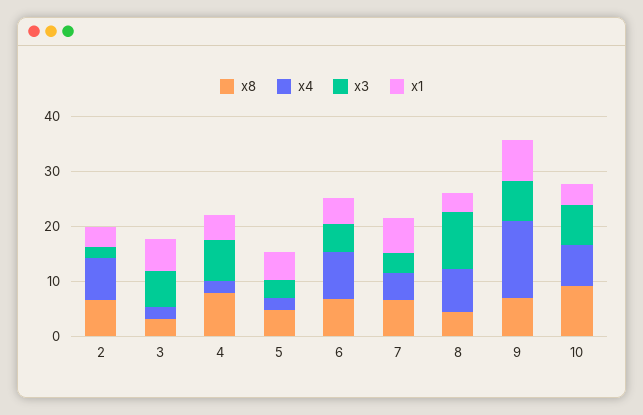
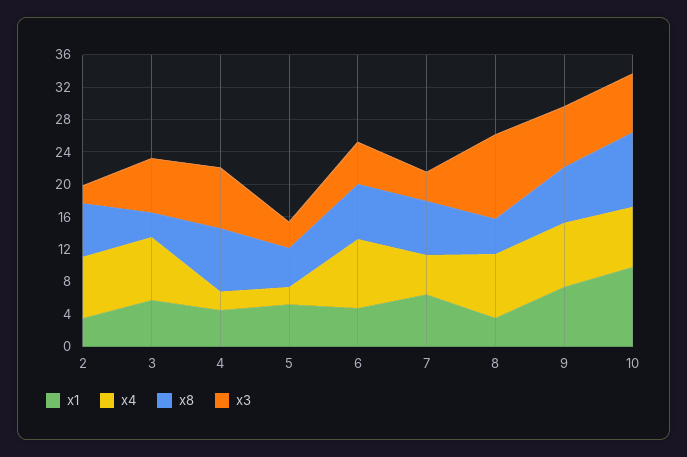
  {
    "x8": {
      "2": 7,
      "3": 3,
      "4": 8,
      "5": 5,
      "6": 7,
      "7": 7,
      "8": 4,
      "9": 7,
      "10": 9
    },
    "x4": {
      "2": 8,
-     "3": 2,
+     "3": 8,
      "4": 2,
      "5": 2,
      "6": 9,
      "7": 5,
      "8": 8,
-     "9": 14,
+     "9": 8,
      "10": 7
    },
    "x3": {
      "2": 2,
      "3": 7,
      "4": 7,
      "5": 3,
      "6": 5,
      "7": 4,
      "8": 10,
      "9": 7,
      "10": 7
    },
    "x1": {
      "2": 4,
      "3": 6,
      "4": 5,
      "5": 5,
      "6": 5,
      "7": 6,
      "8": 4,
      "9": 7,
-     "10": 4
+     "10": 10
    }
  }

